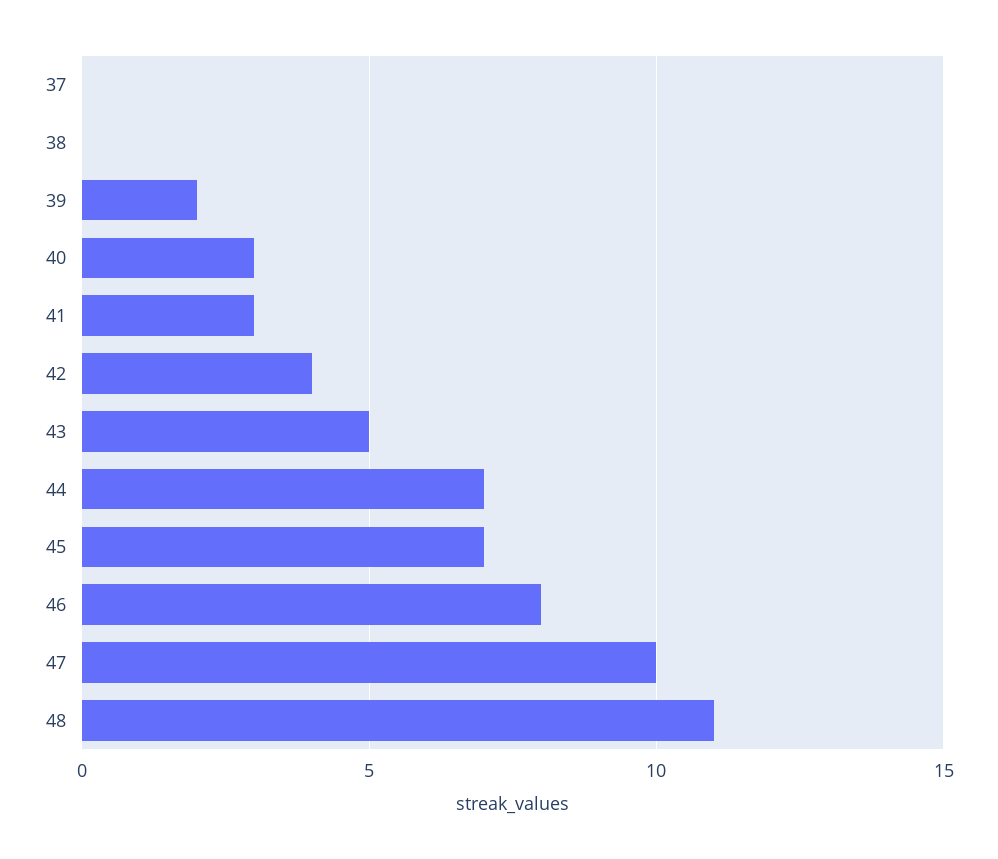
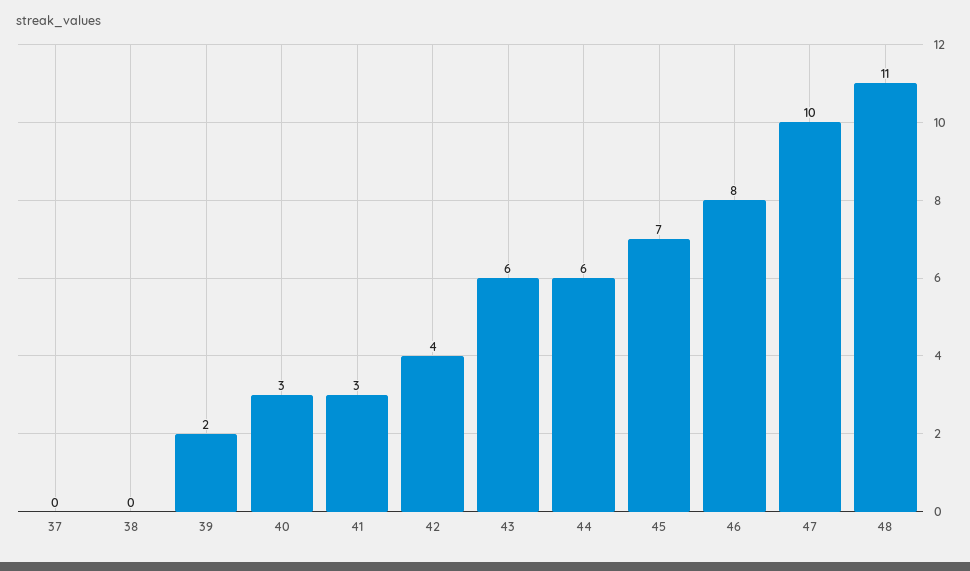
  {
    "37": 0,
    "38": 0,
    "39": 2,
    "40": 3,
    "41": 3,
    "42": 4,
-   "43": 5,
+   "43": 6,
-   "44": 7,
+   "44": 6,
    "45": 7,
    "46": 8,
    "47": 10,
    "48": 11
  }

